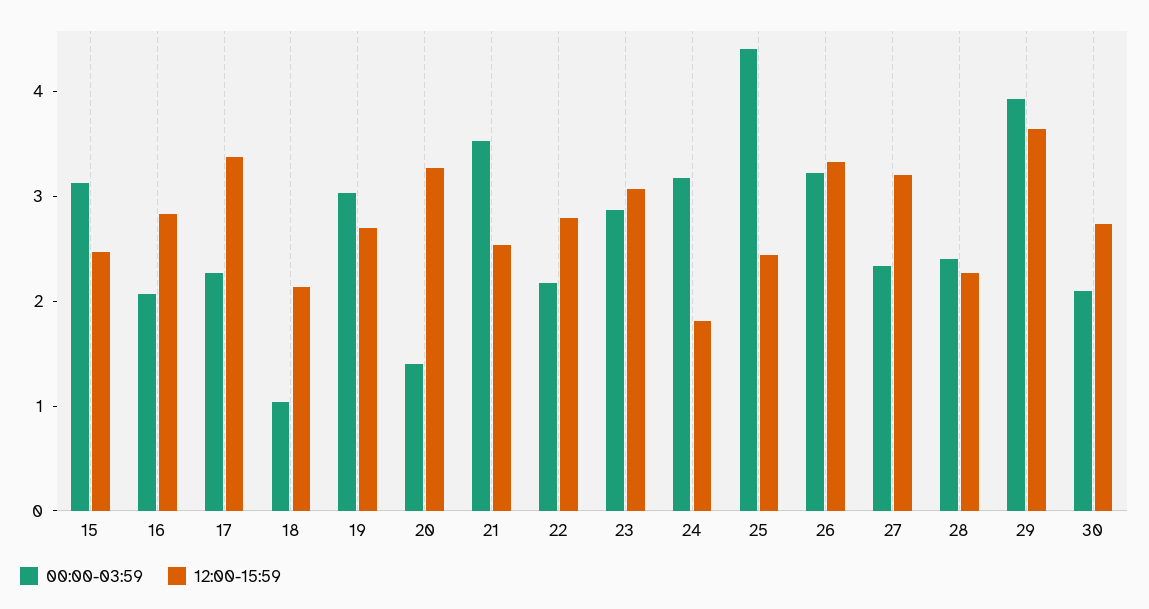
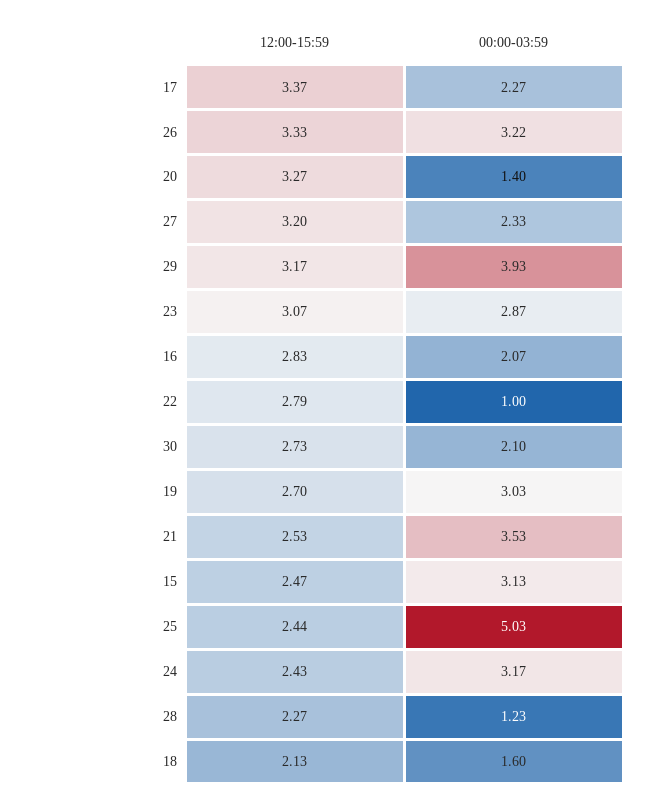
  {
    "00:00-03:59": {
      "15": 3.13,
      "16": 2.07,
      "17": 2.27,
-     "18": 1,
+     "18": 1.6,
      "19": 3.03,
      "20": 1.4,
      "21": 3.53,
-     "22": 2.2,
+     "22": 1,
      "23": 2.87,
      "24": 3.17,
-     "25": 4.4,
+     "25": 5.03,
      "26": 3.22,
      "27": 2.33,
-     "28": 2.4,
+     "28": 1.23,
      "29": 3.93,
      "30": 2.1
    },
    "12:00-15:59": {
      "15": 2.47,
      "16": 2.83,
      "17": 3.37,
      "18": 2.13,
      "19": 2.7,
      "20": 3.27,
      "21": 2.53,
      "22": 2.79,
      "23": 3.07,
-     "24": 1.8,
+     "24": 2.43,
      "25": 2.44,
      "26": 3.33,
      "27": 3.2,
      "28": 2.27,
-     "29": 3.6,
+     "29": 3.17,
      "30": 2.73
    }
  }

